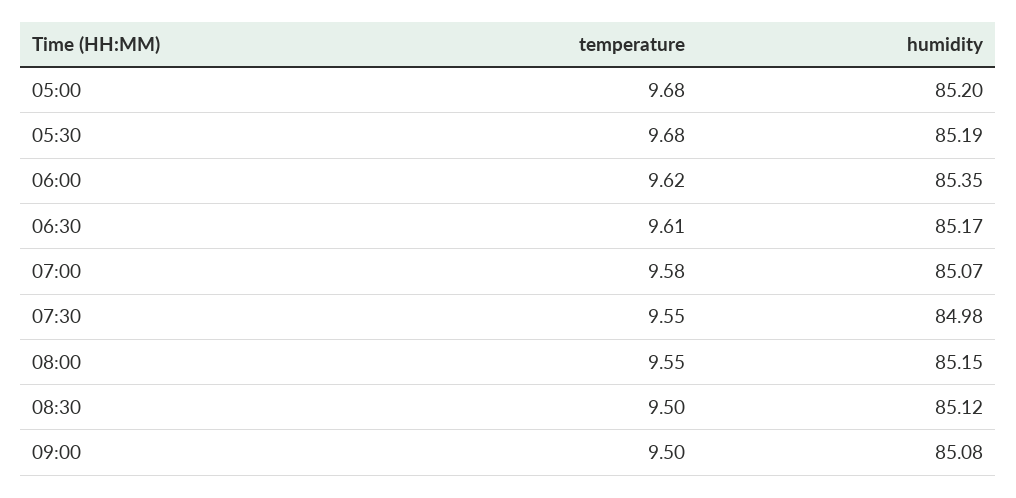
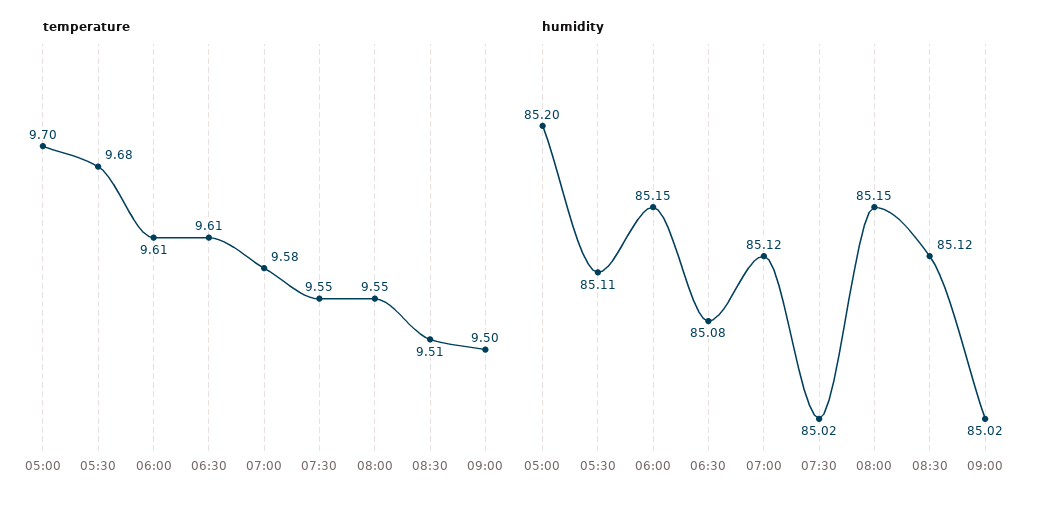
  {
    "temperature": {
-     "05:00": 9.68,
+     "05:00": 9.7,
      "05:30": 9.68,
-     "06:00": 9.62,
+     "06:00": 9.61,
      "06:30": 9.61,
      "07:00": 9.58,
      "07:30": 9.55,
      "08:00": 9.55,
-     "08:30": 9.5,
+     "08:30": 9.51,
      "09:00": 9.5
    },
    "humidity": {
      "05:00": 85.2,
-     "05:30": 85.19,
+     "05:30": 85.11,
-     "06:00": 85.35,
+     "06:00": 85.15,
-     "06:30": 85.17,
+     "06:30": 85.08,
-     "07:00": 85.07,
+     "07:00": 85.12,
-     "07:30": 84.98,
+     "07:30": 85.02,
      "08:00": 85.15,
      "08:30": 85.12,
-     "09:00": 85.08
+     "09:00": 85.02
    }
  }

